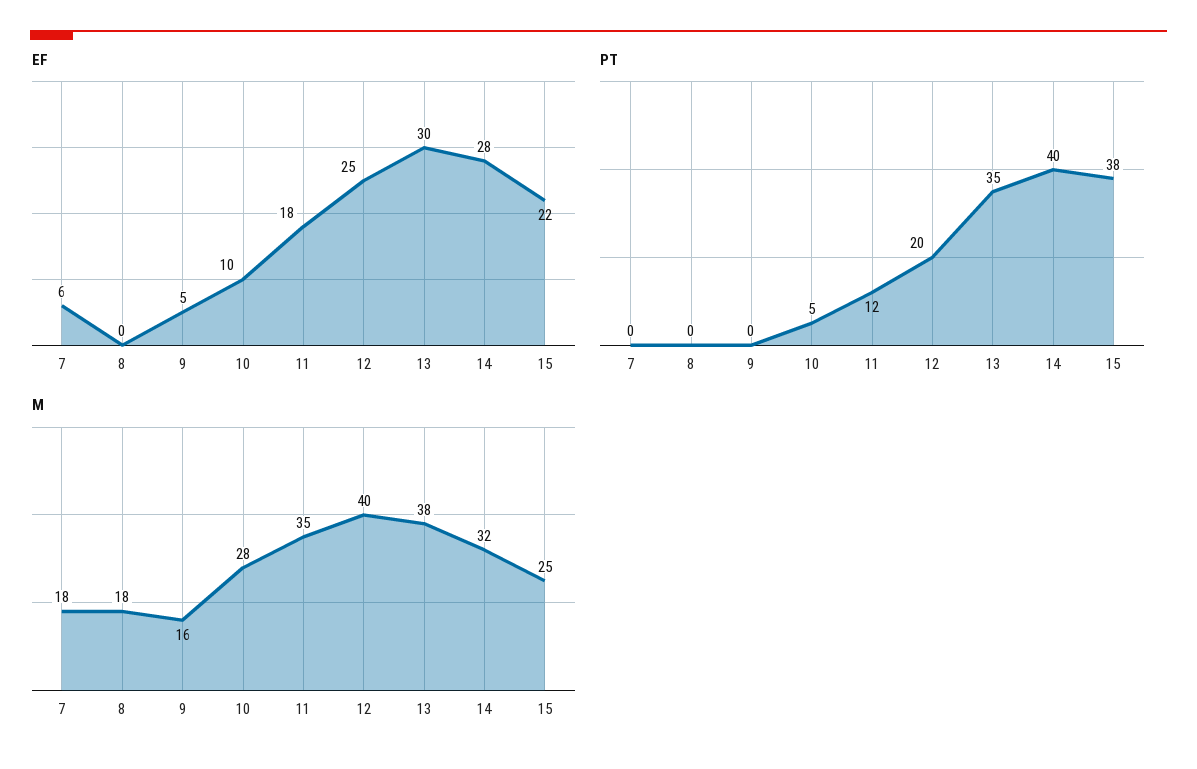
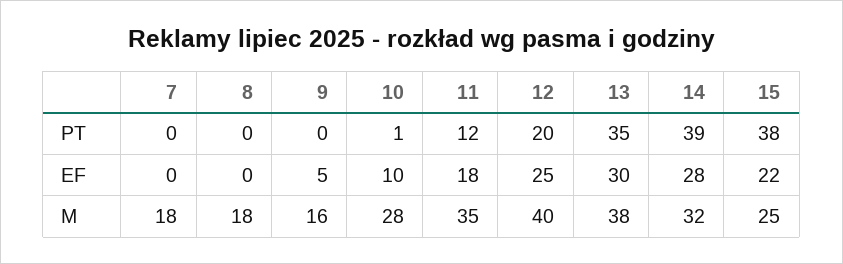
  {
    "EF": {
-     "7": 6,
+     "7": 0,
      "8": 0,
      "9": 5,
      "10": 10,
      "11": 18,
      "12": 25,
      "13": 30,
      "14": 28,
      "15": 22
    },
    "PT": {
      "7": 0,
      "8": 0,
      "9": 0,
-     "10": 5,
+     "10": 1,
      "11": 12,
      "12": 20,
      "13": 35,
-     "14": 40,
+     "14": 39,
      "15": 38
    },
    "M": {
      "7": 18,
      "8": 18,
      "9": 16,
      "10": 28,
      "11": 35,
      "12": 40,
      "13": 38,
      "14": 32,
      "15": 25
    }
  }

